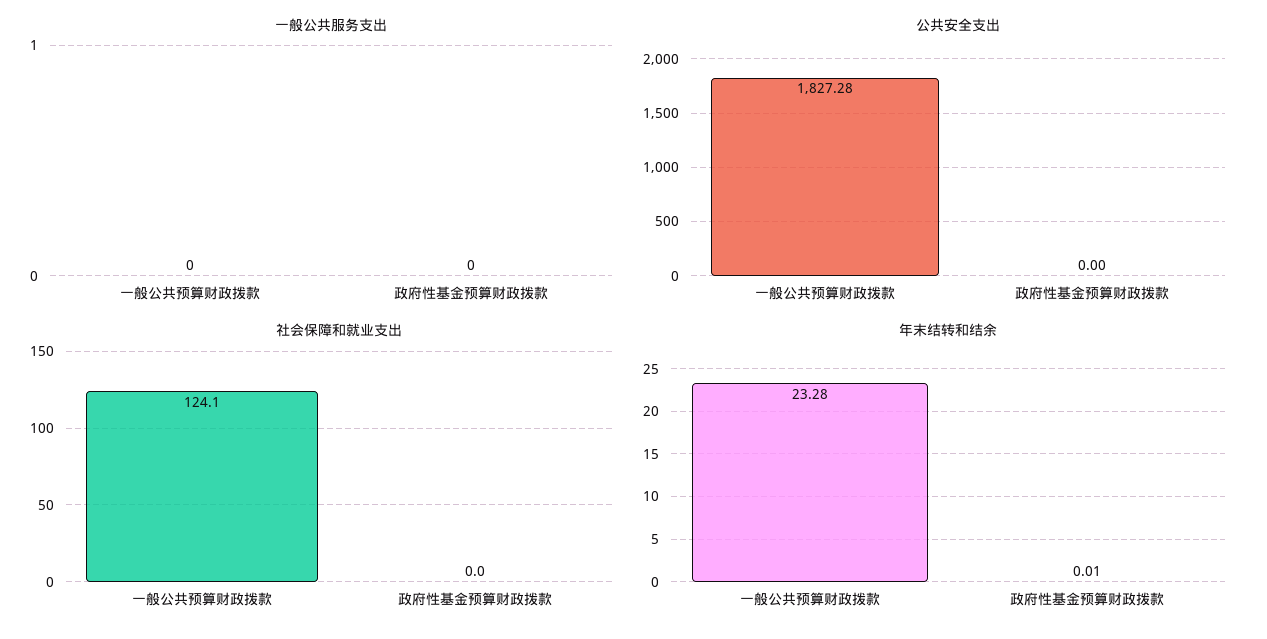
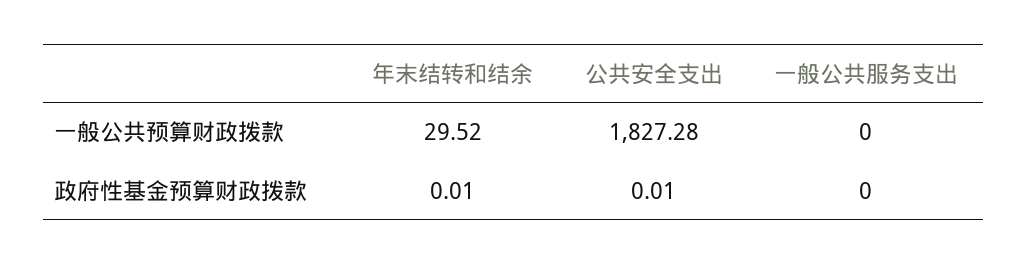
  {
    "一般公共服务支出": {
      "一般公共预算财政拨款": 0,
      "政府性基金预算财政拨款": 0
    },
    "公共安全支出": {
      "一般公共预算财政拨款": 1827.28,
-     "政府性基金预算财政拨款": 0
+     "政府性基金预算财政拨款": 0.01
    },
-   "社会保障和就业支出": {
-     "一般公共预算财政拨款": 124.1,
-     "政府性基金预算财政拨款": 0
-   },
    "年末结转和结余": {
-     "一般公共预算财政拨款": 23.28,
+     "一般公共预算财政拨款": 29.52,
      "政府性基金预算财政拨款": 0.01
    }
  }

